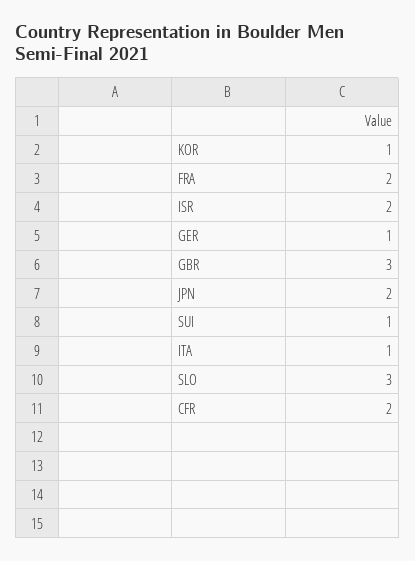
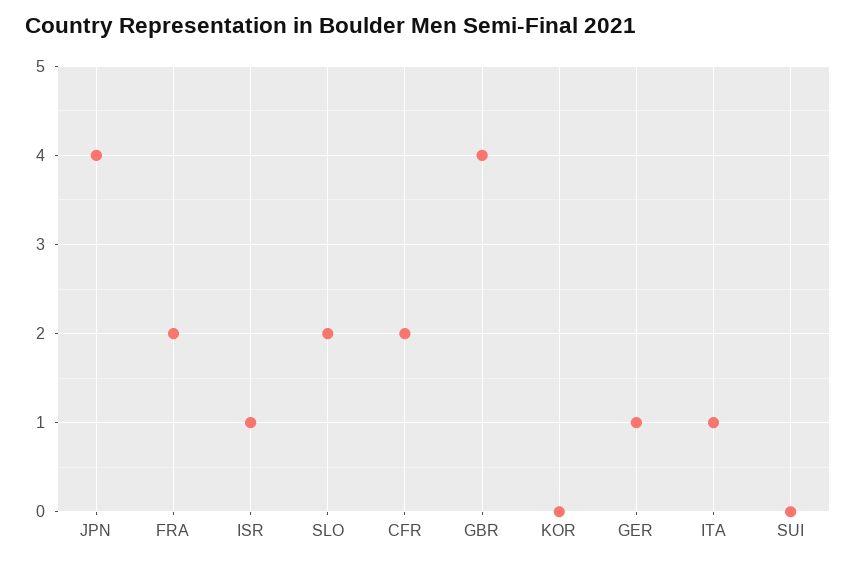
  {
-   "KOR": 1,
+   "KOR": 0,
    "FRA": 2,
-   "ISR": 2,
+   "ISR": 1,
    "GER": 1,
-   "GBR": 3,
+   "GBR": 4,
-   "JPN": 2,
+   "JPN": 4,
-   "SUI": 1,
+   "SUI": 0,
    "ITA": 1,
-   "SLO": 3,
+   "SLO": 2,
    "CFR": 2
  }

